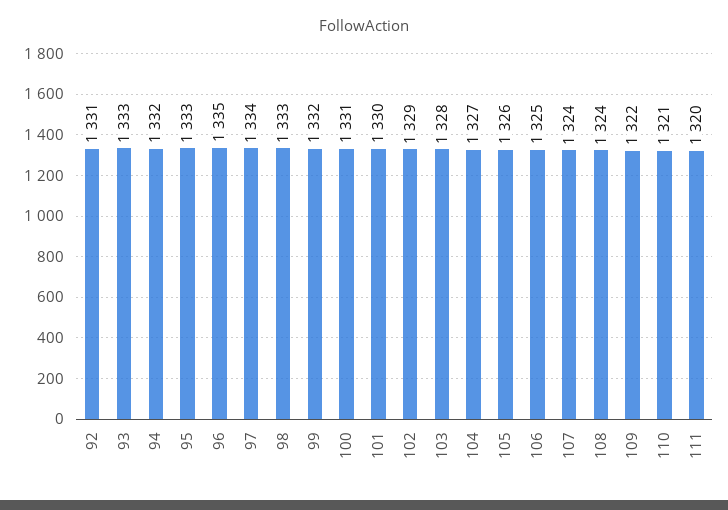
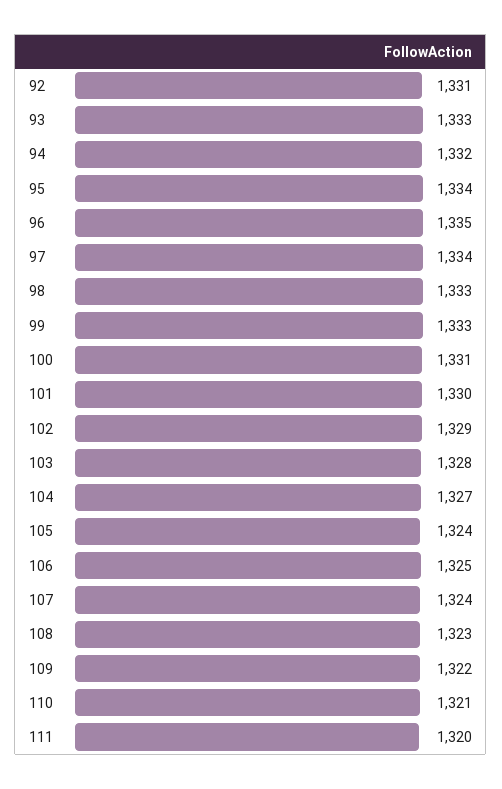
  {
    "92": 1331,
    "93": 1333,
    "94": 1332,
-   "95": 1333,
+   "95": 1334,
    "96": 1335,
    "97": 1334,
    "98": 1333,
-   "99": 1332,
+   "99": 1333,
    "100": 1331,
    "101": 1330,
    "102": 1329,
    "103": 1328,
    "104": 1327,
-   "105": 1326,
+   "105": 1324,
    "106": 1325,
    "107": 1324,
-   "108": 1324,
+   "108": 1323,
    "109": 1322,
    "110": 1321,
    "111": 1320
  }

